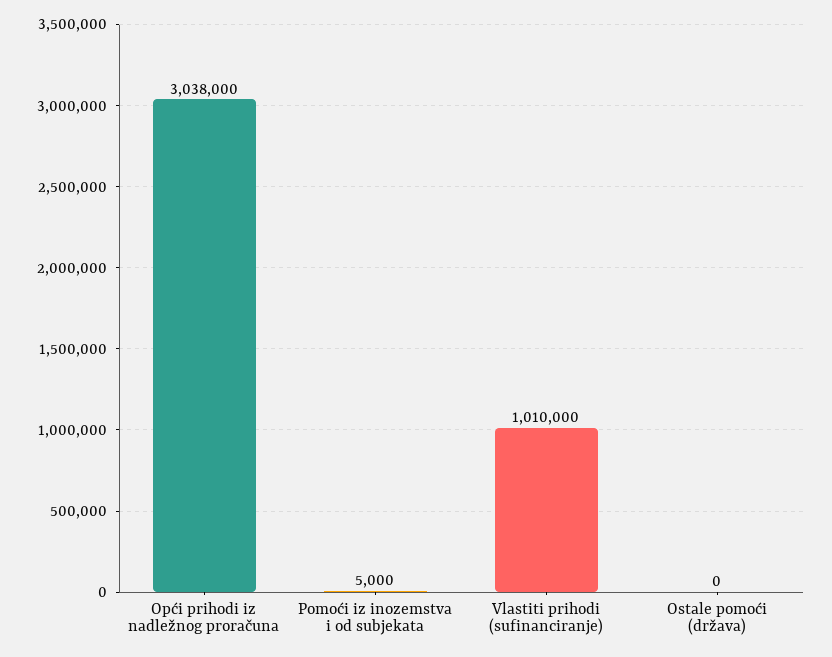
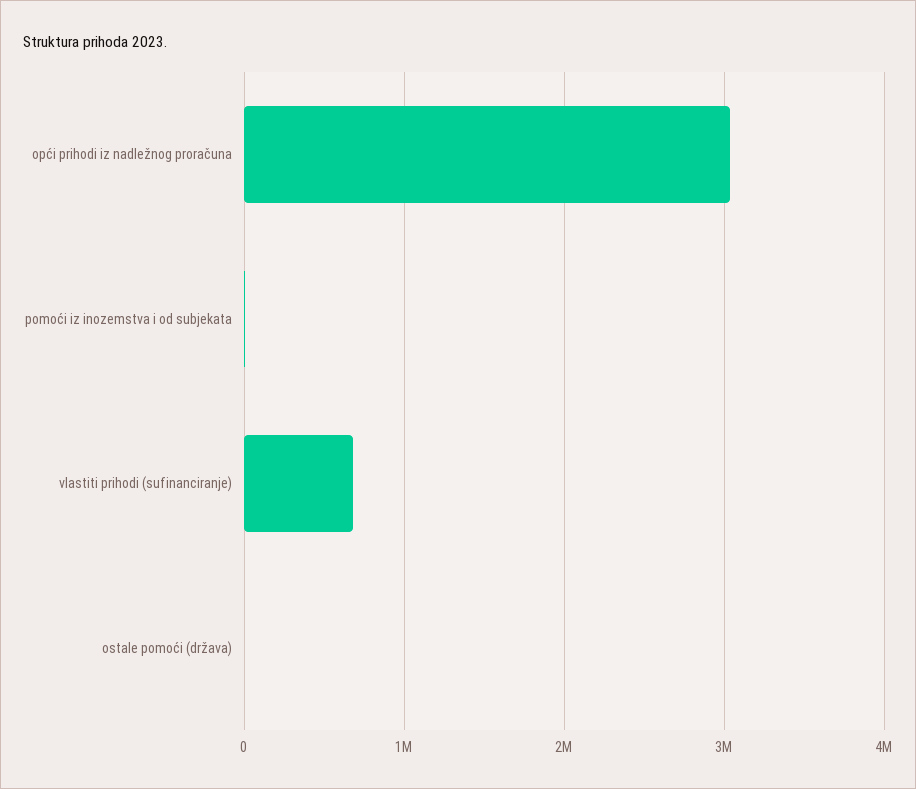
  {
    "Opći prihodi iz nadležnog proračuna": 3038000,
    "Pomoći iz inozemstva i od subjekata": 5000,
-   "Vlastiti prihodi (sufinanciranje)": 1010000,
+   "Vlastiti prihodi (sufinanciranje)": 700000,
    "Ostale pomoći (država)": 0
  }

